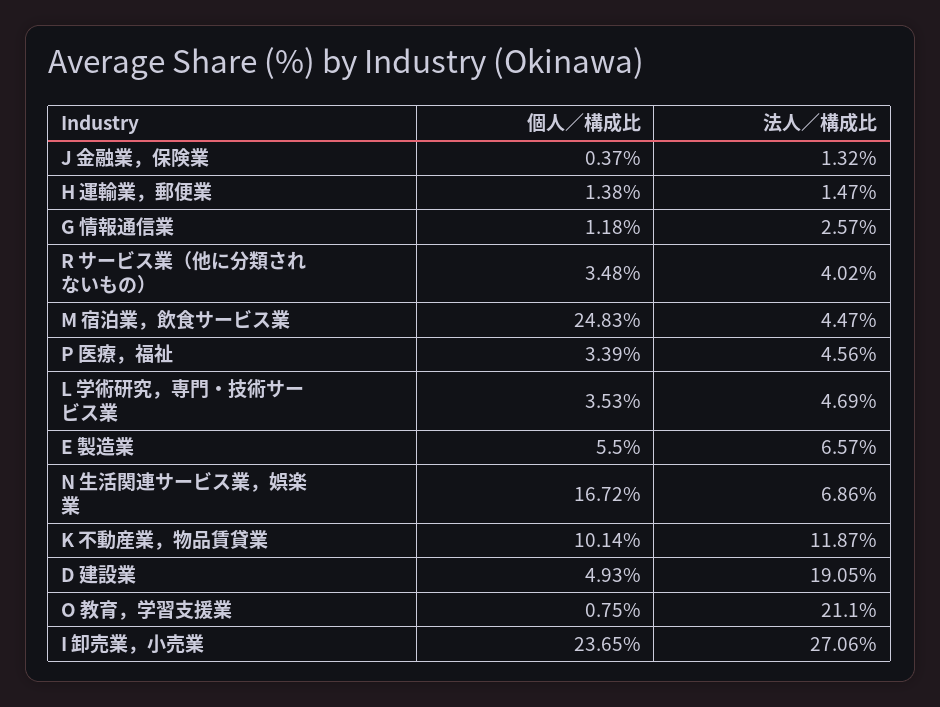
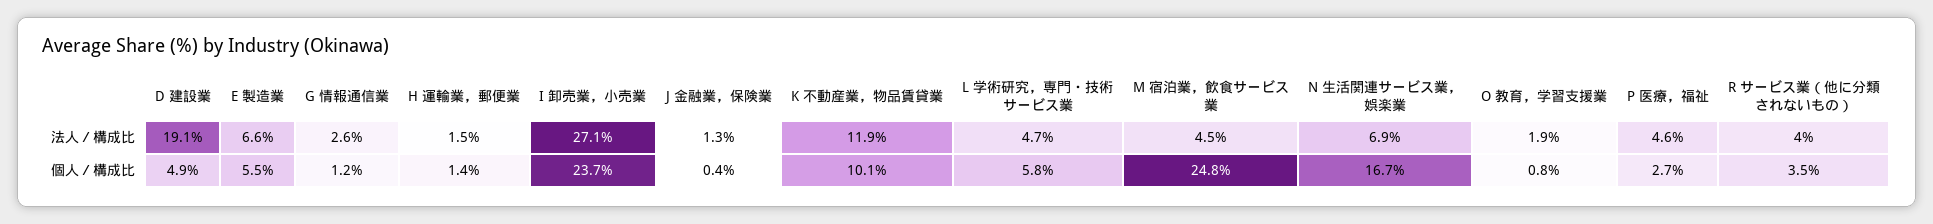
  {
    "個人／構成比": {
      "J 金融業，保険業": 0.37,
      "H 運輸業，郵便業": 1.38,
      "G 情報通信業": 1.18,
      "R サービス業（他に分類されないもの）": 3.48,
      "M 宿泊業，飲食サービス業": 24.83,
-     "P 医療，福祉": 3.39,
+     "P 医療，福祉": 2.7,
-     "L 学術研究，専門・技術サービス業": 3.53,
+     "L 学術研究，専門・技術サービス業": 5.8,
      "E 製造業": 5.5,
      "N 生活関連サービス業，娯楽業": 16.72,
      "K 不動産業，物品賃貸業": 10.14,
      "D 建設業": 4.93,
      "O 教育，学習支援業": 0.75,
      "I 卸売業，小売業": 23.65
    },
    "法人／構成比": {
      "J 金融業，保険業": 1.32,
      "H 運輸業，郵便業": 1.47,
      "G 情報通信業": 2.57,
      "R サービス業（他に分類されないもの）": 4.02,
      "M 宿泊業，飲食サービス業": 4.47,
      "P 医療，福祉": 4.56,
      "L 学術研究，専門・技術サービス業": 4.69,
      "E 製造業": 6.57,
      "N 生活関連サービス業，娯楽業": 6.86,
      "K 不動産業，物品賃貸業": 11.87,
      "D 建設業": 19.05,
-     "O 教育，学習支援業": 21.1,
+     "O 教育，学習支援業": 1.9,
      "I 卸売業，小売業": 27.06
    }
  }

